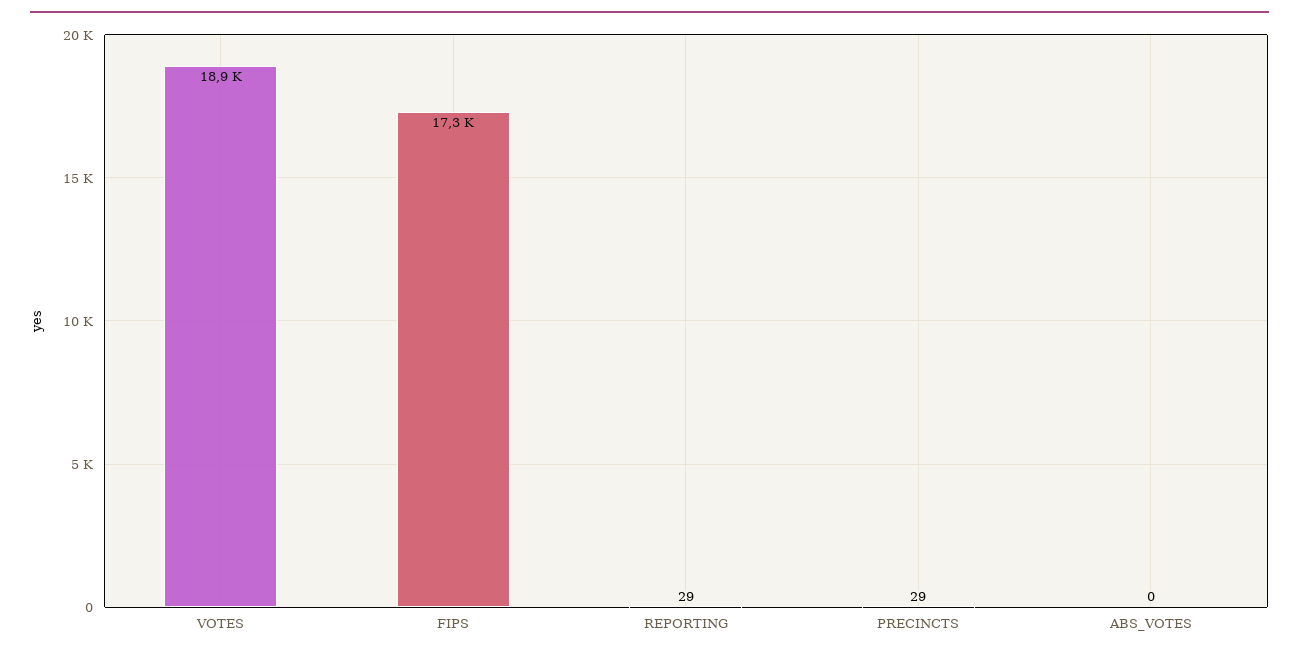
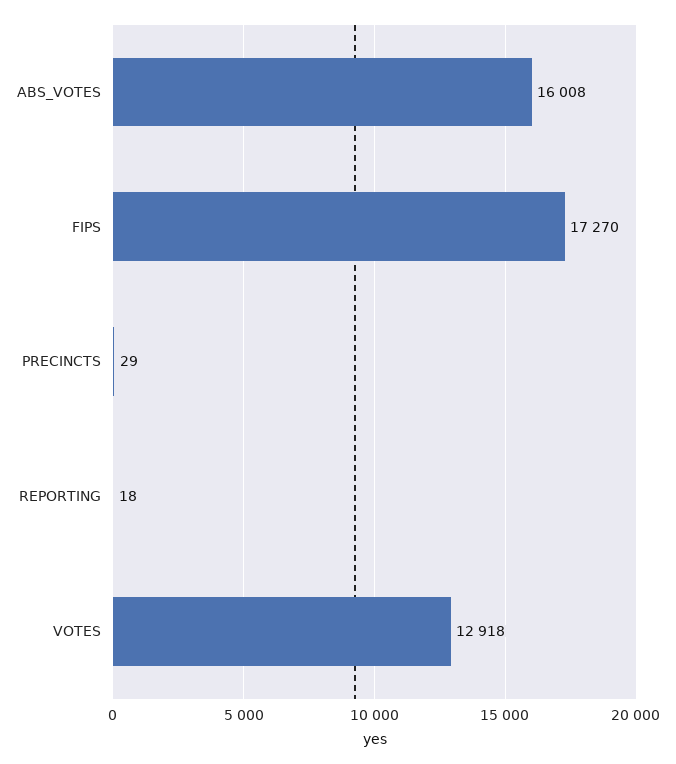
  {
-   "VOTES": 18900,
+   "VOTES": 12918,
    "FIPS": 17270,
-   "REPORTING": 29,
+   "REPORTING": 18,
    "PRECINCTS": 29,
-   "ABS_VOTES": 0
+   "ABS_VOTES": 16008
  }

